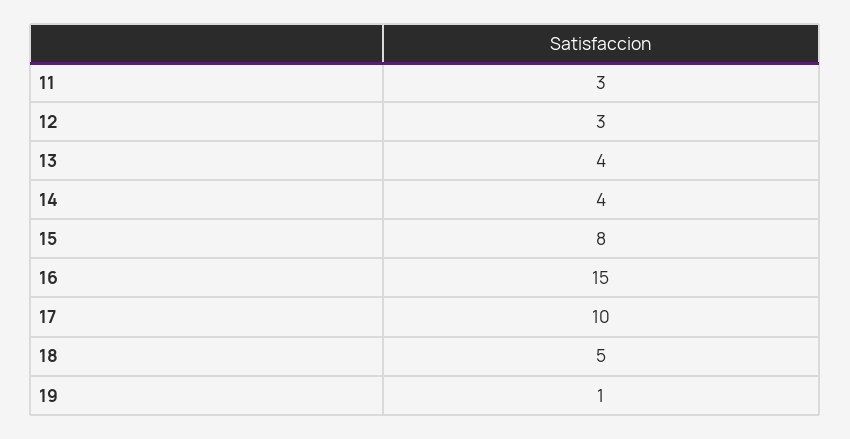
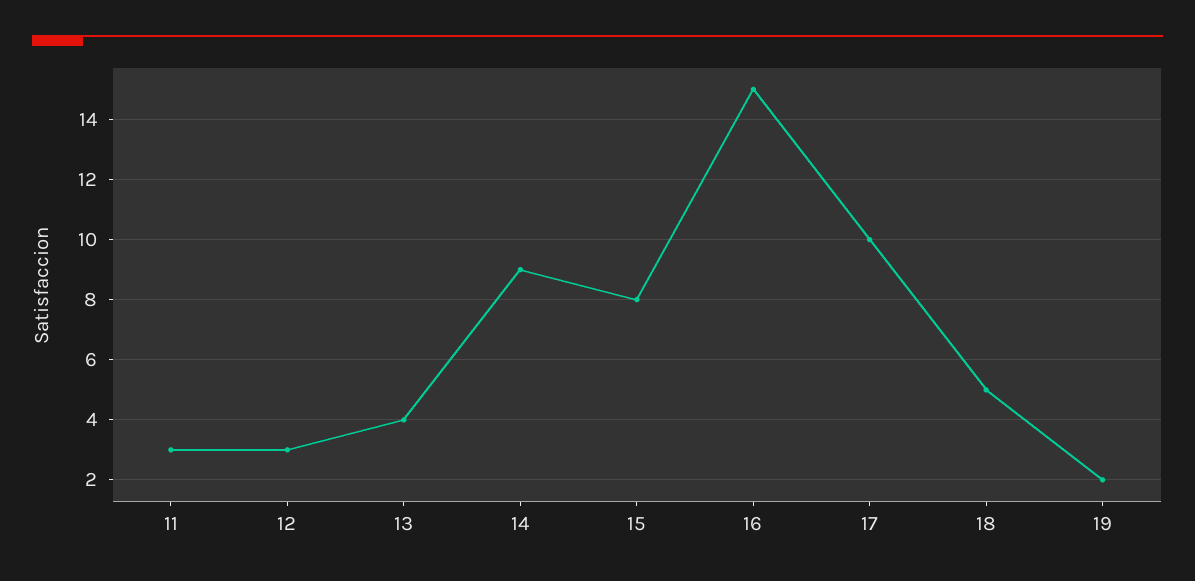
  {
    "11": 3,
    "12": 3,
    "13": 4,
-   "14": 4,
+   "14": 9,
    "15": 8,
    "16": 15,
    "17": 10,
    "18": 5,
-   "19": 1
+   "19": 2
  }

